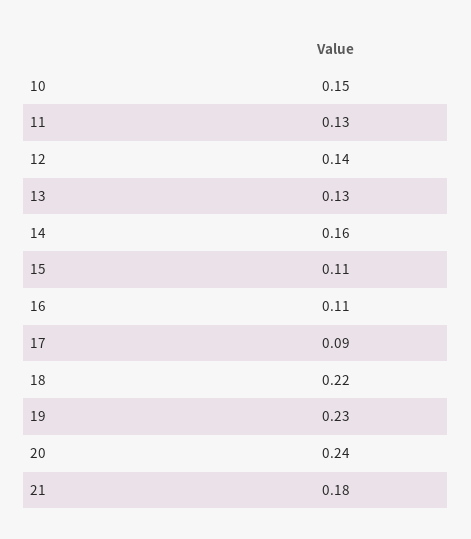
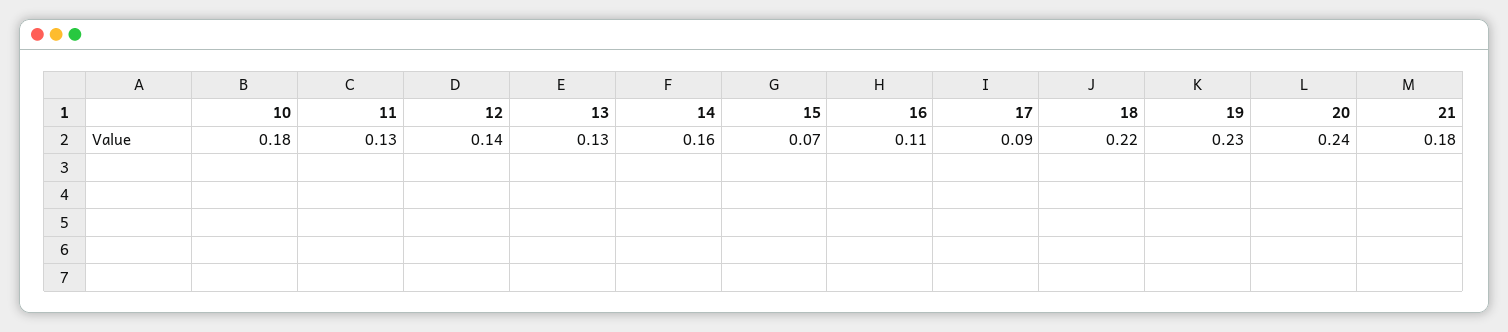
  {
-   "10": 0.15,
+   "10": 0.18,
    "11": 0.13,
    "12": 0.14,
    "13": 0.13,
    "14": 0.16,
-   "15": 0.11,
+   "15": 0.07,
    "16": 0.11,
    "17": 0.09,
    "18": 0.22,
    "19": 0.23,
    "20": 0.24,
    "21": 0.18
  }

